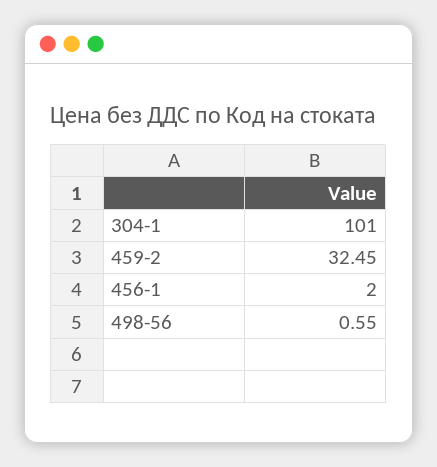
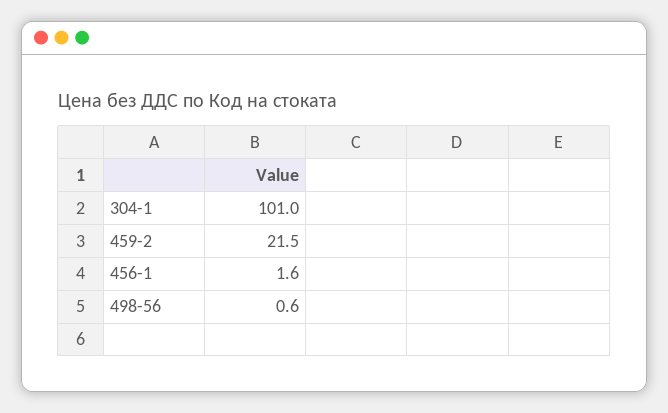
  {
    "304-1": 101,
-   "459-2": 32.45,
+   "459-2": 21.5,
-   "456-1": 2,
+   "456-1": 1.6,
    "498-56": 0.55
  }

